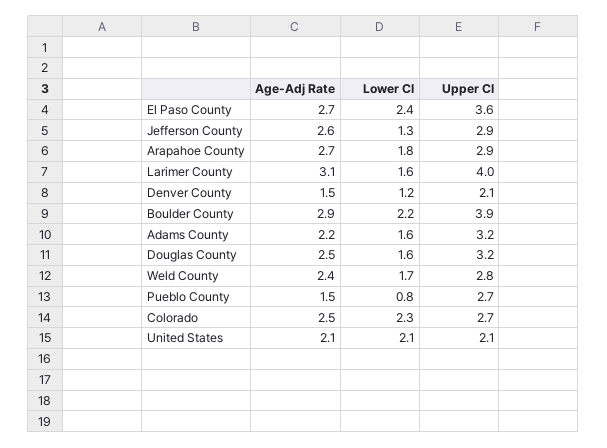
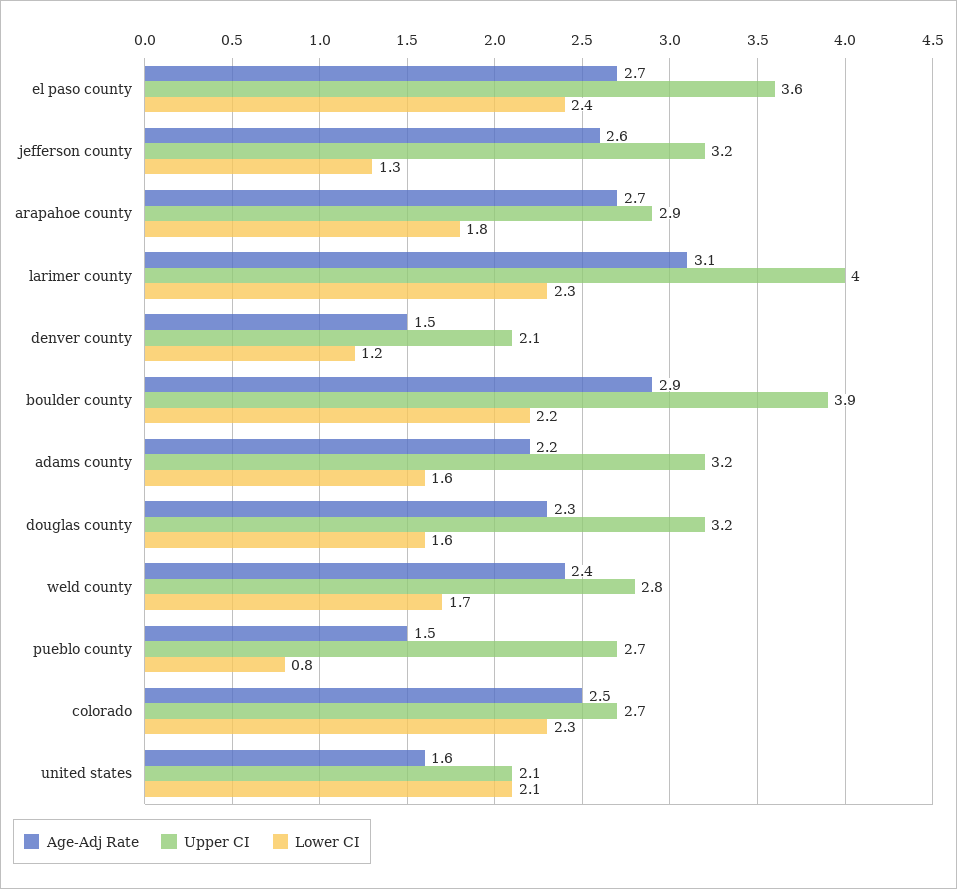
  {
    "Age-Adj Rate": {
      "El Paso County": 2.7,
      "Jefferson County": 2.6,
      "Arapahoe County": 2.7,
      "Larimer County": 3.1,
      "Denver County": 1.5,
      "Boulder County": 2.9,
      "Adams County": 2.2,
-     "Douglas County": 2.5,
+     "Douglas County": 2.3,
      "Weld County": 2.4,
      "Pueblo County": 1.5,
      "Colorado": 2.5,
-     "United States": 2.1
+     "United States": 1.6
    },
    "Lower CI": {
      "El Paso County": 2.4,
      "Jefferson County": 1.3,
      "Arapahoe County": 1.8,
-     "Larimer County": 1.6,
+     "Larimer County": 2.3,
      "Denver County": 1.2,
      "Boulder County": 2.2,
      "Adams County": 1.6,
      "Douglas County": 1.6,
      "Weld County": 1.7,
      "Pueblo County": 0.8,
      "Colorado": 2.3,
      "United States": 2.1
    },
    "Upper CI": {
      "El Paso County": 3.6,
-     "Jefferson County": 2.9,
+     "Jefferson County": 3.2,
      "Arapahoe County": 2.9,
      "Larimer County": 4,
      "Denver County": 2.1,
      "Boulder County": 3.9,
      "Adams County": 3.2,
      "Douglas County": 3.2,
      "Weld County": 2.8,
      "Pueblo County": 2.7,
      "Colorado": 2.7,
      "United States": 2.1
    }
  }

